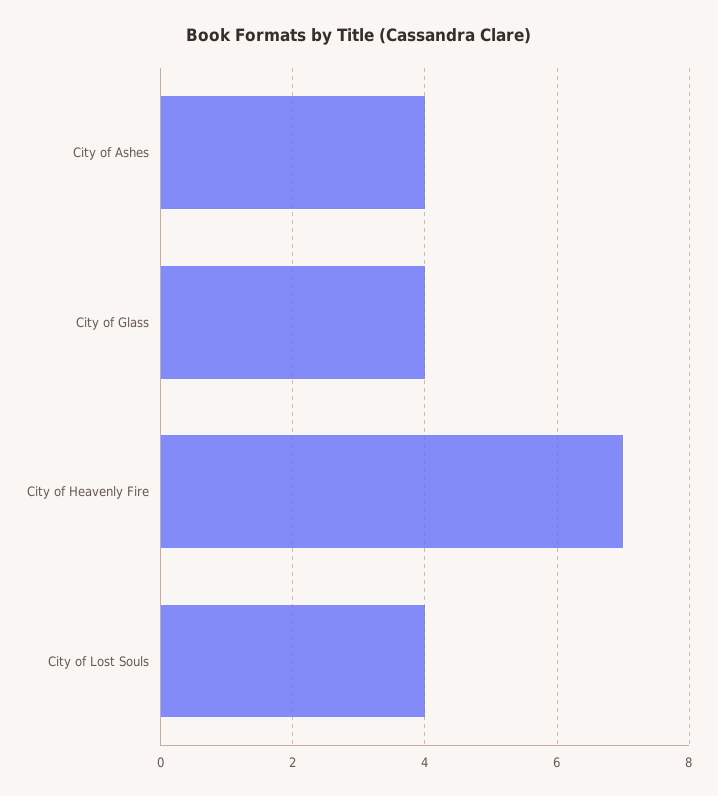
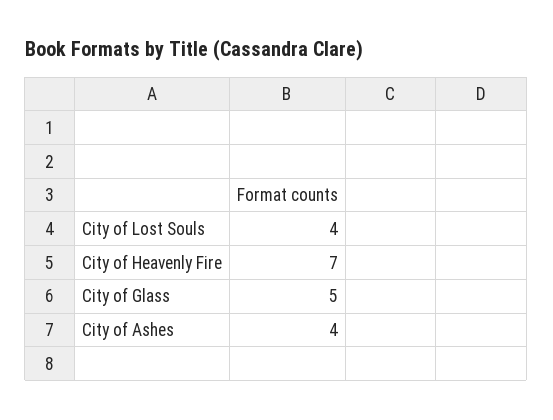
  {
    "City of Ashes": 4,
-   "City of Glass": 4,
+   "City of Glass": 5,
    "City of Heavenly Fire": 7,
    "City of Lost Souls": 4
  }

